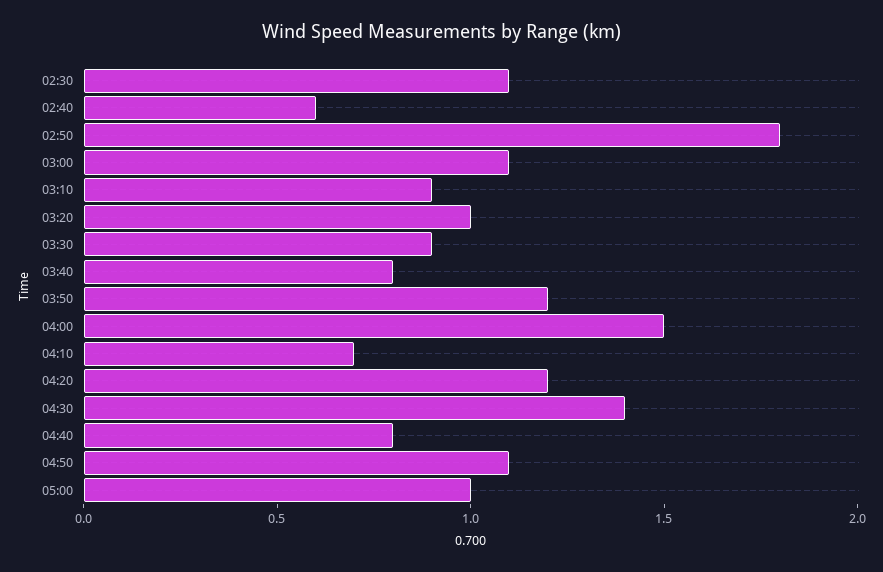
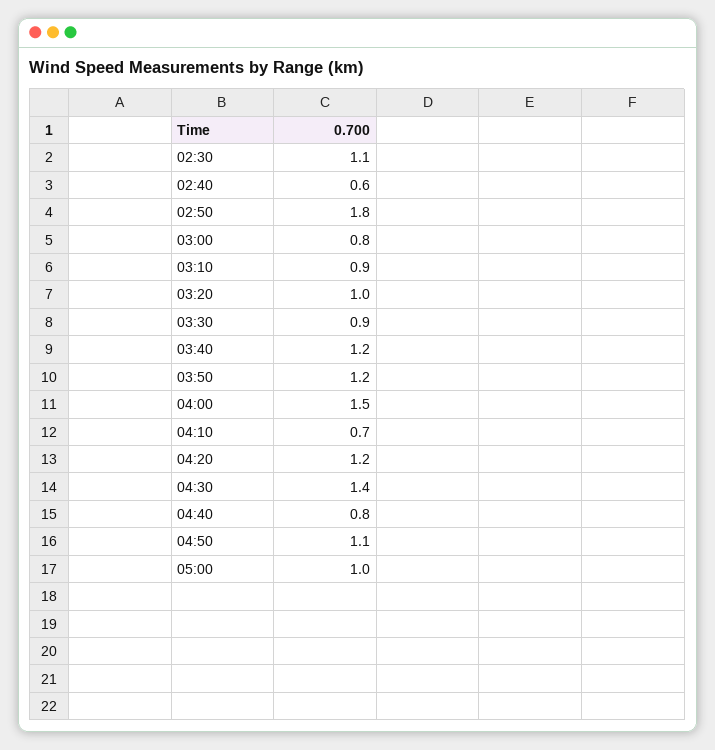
  {
    "02:30": 1.1,
    "02:40": 0.6,
    "02:50": 1.8,
-   "03:00": 1.1,
+   "03:00": 0.8,
    "03:10": 0.9,
    "03:20": 1,
    "03:30": 0.9,
-   "03:40": 0.8,
+   "03:40": 1.2,
    "03:50": 1.2,
    "04:00": 1.5,
    "04:10": 0.7,
    "04:20": 1.2,
    "04:30": 1.4,
    "04:40": 0.8,
    "04:50": 1.1,
    "05:00": 1
  }

